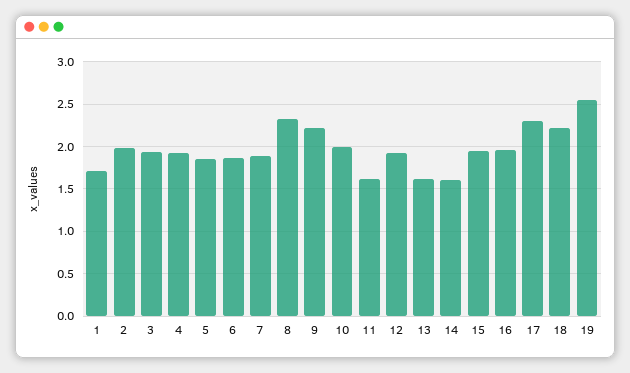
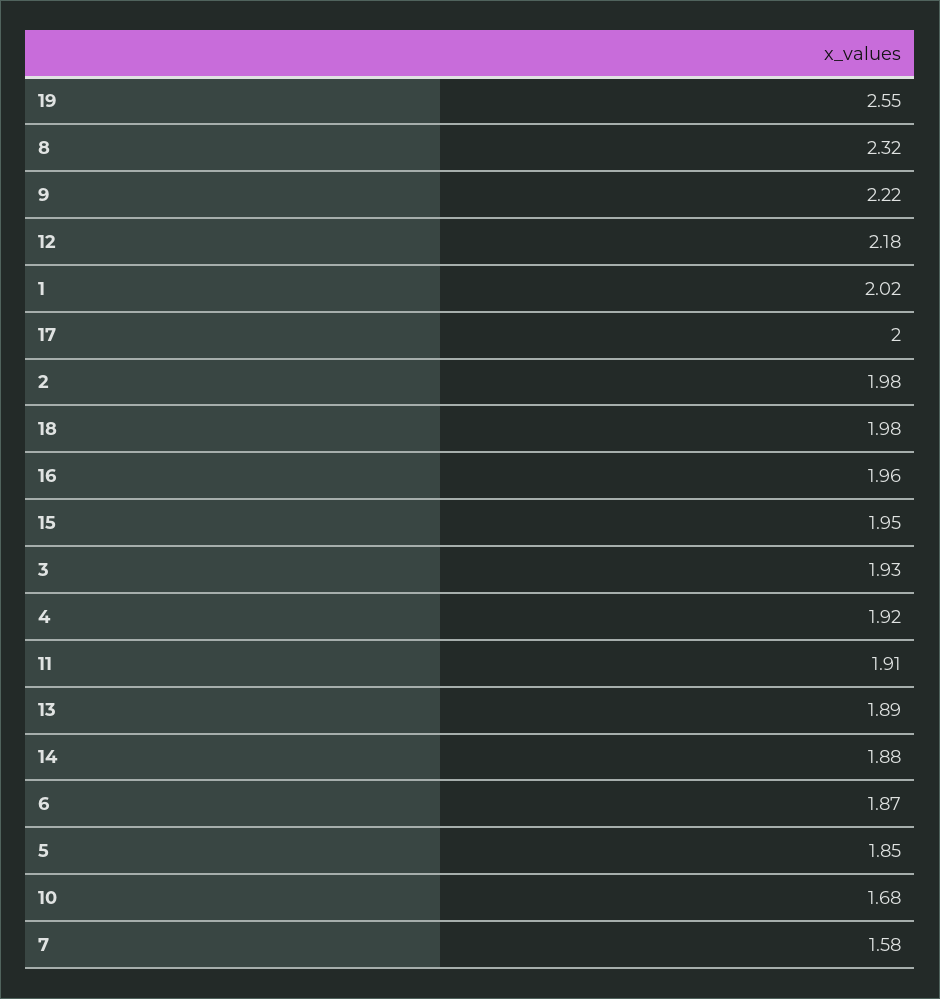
  {
-   "1": 1.7,
+   "1": 2.02,
    "2": 1.98,
    "3": 1.93,
    "4": 1.92,
    "5": 1.85,
    "6": 1.87,
-   "7": 1.9,
+   "7": 1.58,
    "8": 2.32,
    "9": 2.22,
-   "10": 2,
+   "10": 1.68,
-   "11": 1.6,
+   "11": 1.91,
-   "12": 1.9,
+   "12": 2.18,
-   "13": 1.6,
+   "13": 1.89,
-   "14": 1.6,
+   "14": 1.88,
    "15": 1.95,
    "16": 1.96,
-   "17": 2.3,
+   "17": 2,
-   "18": 2.2,
+   "18": 1.98,
    "19": 2.55
  }

